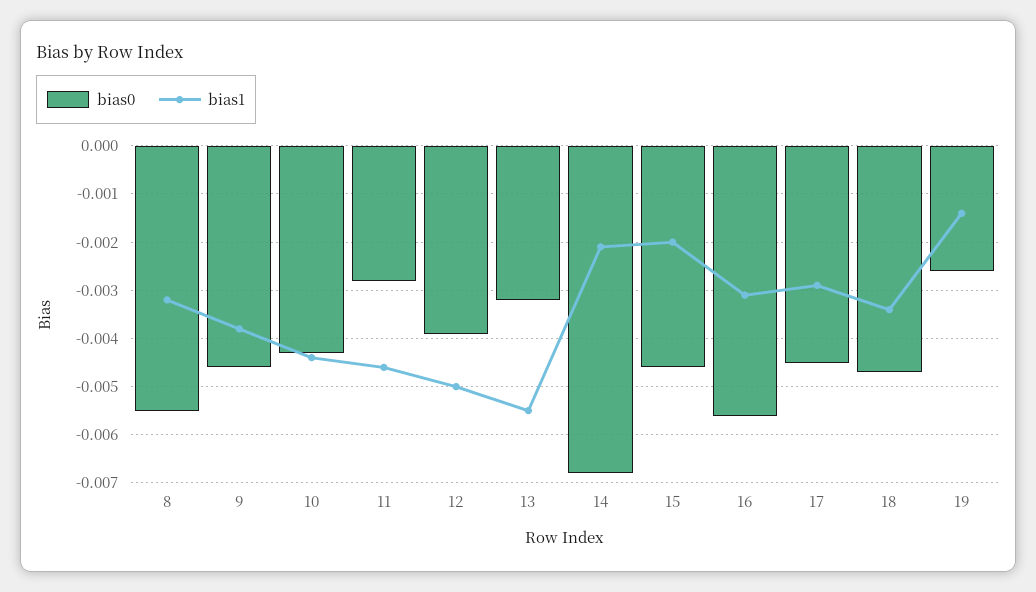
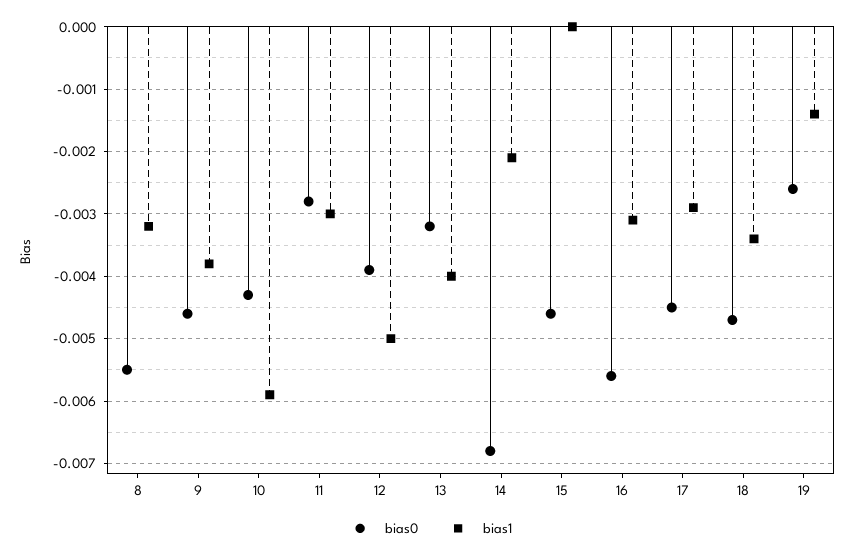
  {
    "bias0": {
      "8": -0.0055,
      "9": -0.0046,
      "10": -0.0043,
      "11": -0.0028,
      "12": -0.0039,
      "13": -0.0032,
      "14": -0.0068,
      "15": -0.0046,
      "16": -0.0056,
      "17": -0.0045,
      "18": -0.0047,
      "19": -0.0026
    },
    "bias1": {
      "8": -0.0032,
      "9": -0.0038,
-     "10": -0.0045,
+     "10": -0.0059,
-     "11": -0.0045,
+     "11": -0.003,
      "12": -0.005,
-     "13": -0.0055,
+     "13": -0.004,
      "14": -0.0021,
-     "15": -0.002,
+     "15": 0,
      "16": -0.0031,
      "17": -0.0029,
      "18": -0.0034,
      "19": -0.0014
    }
  }

